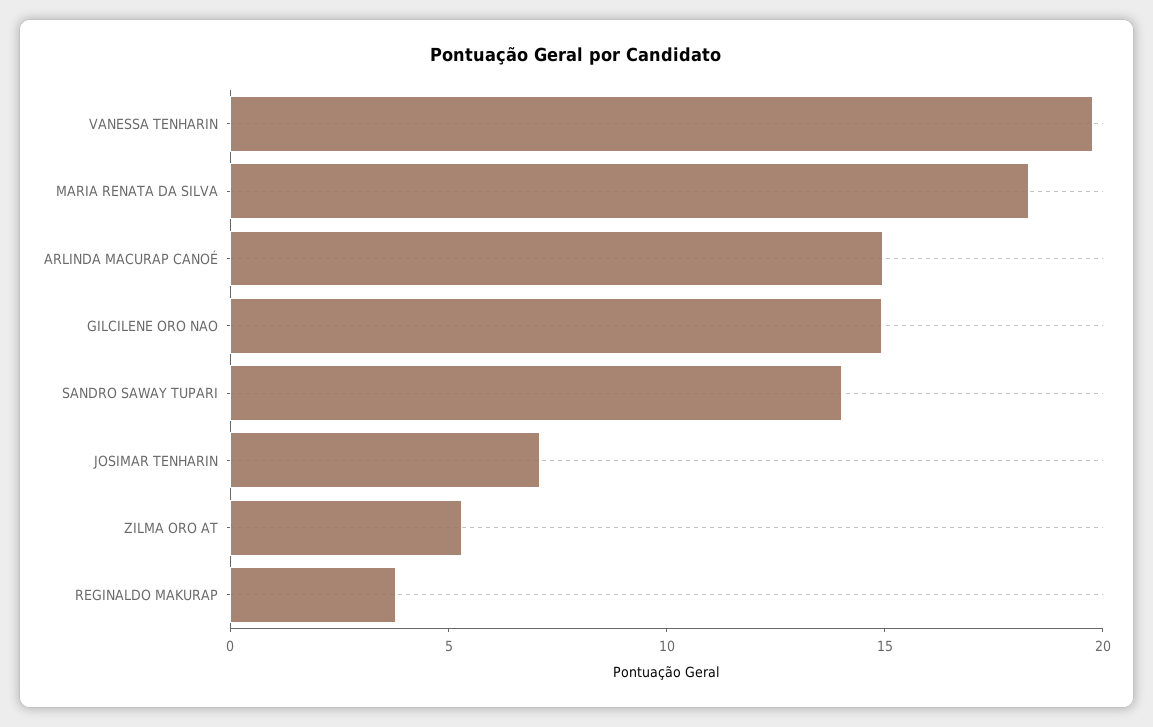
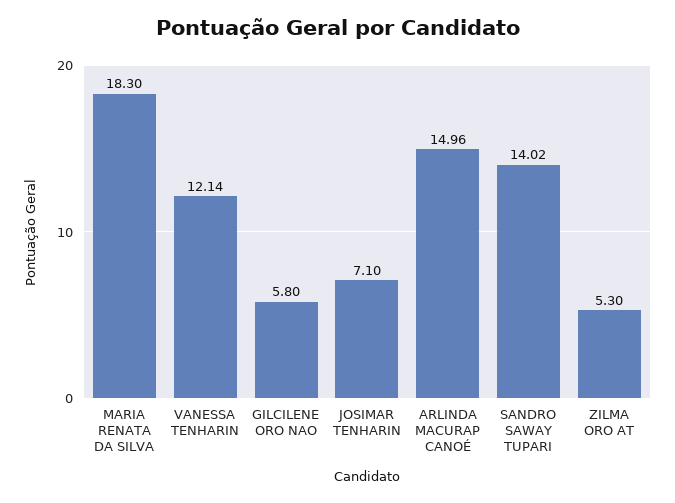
  {
-   "VANESSA TENHARIN": 20,
+   "VANESSA TENHARIN": 12.14,
    "MARIA RENATA DA SILVA": 18.3,
    "ARLINDA MACURAP CANOÉ": 14.96,
-   "GILCILENE ORO NAO": 15,
+   "GILCILENE ORO NAO": 5.8,
    "SANDRO SAWAY TUPARI": 14.02,
    "JOSIMAR TENHARIN": 7.1,
-   "ZILMA ORO AT": 5.3,
+   "ZILMA ORO AT": 5.3
-   "REGINALDO MAKURAP": 4
  }

